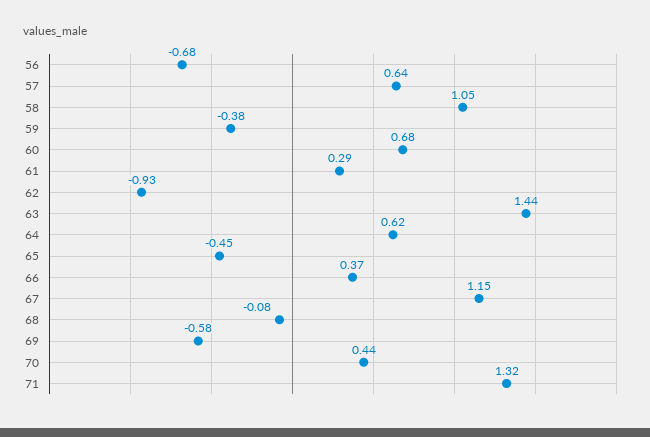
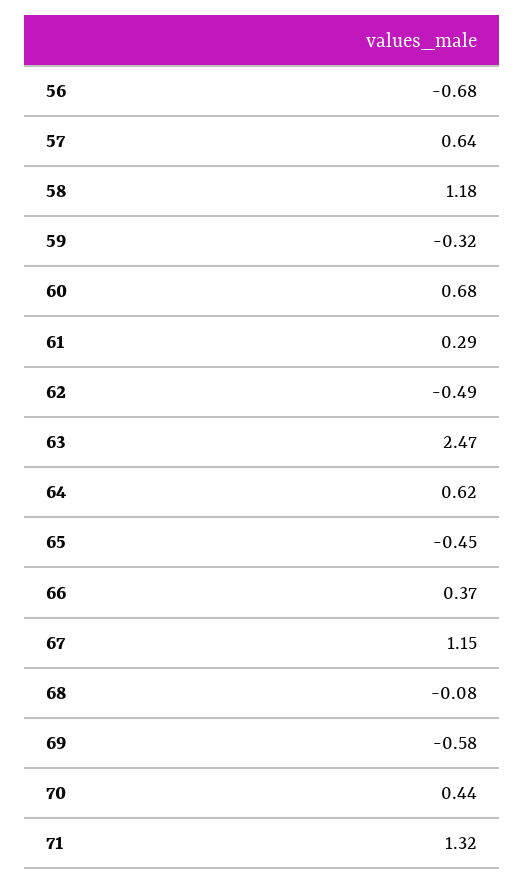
  {
    "56": -0.68,
    "57": 0.64,
-   "58": 1.05,
+   "58": 1.18,
-   "59": -0.38,
+   "59": -0.32,
    "60": 0.68,
    "61": 0.29,
-   "62": -0.93,
+   "62": -0.49,
-   "63": 1.44,
+   "63": 2.47,
    "64": 0.62,
    "65": -0.45,
    "66": 0.37,
    "67": 1.15,
    "68": -0.08,
    "69": -0.58,
    "70": 0.44,
    "71": 1.32
  }

